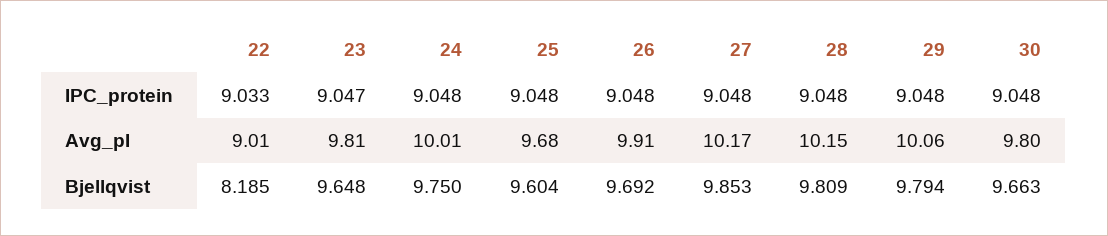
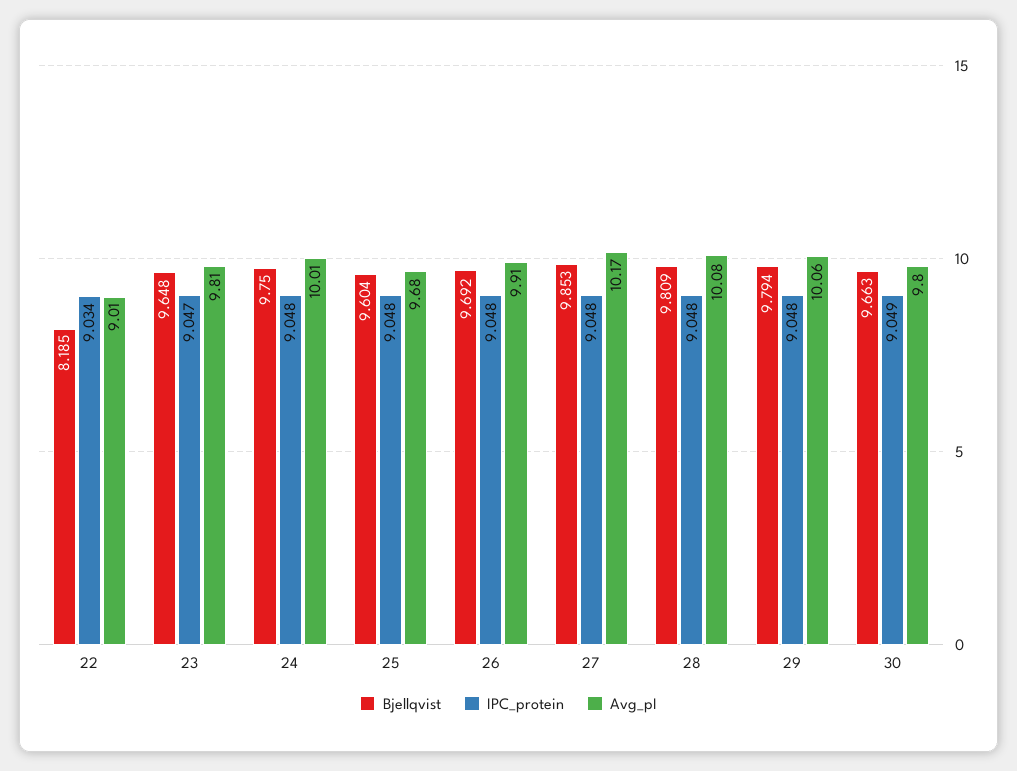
  {
    "IPC_protein": {
-     "22": 9.033,
+     "22": 9.034,
      "23": 9.047,
      "24": 9.048,
      "25": 9.048,
      "26": 9.048,
      "27": 9.048,
      "28": 9.048,
      "29": 9.048,
-     "30": 9.048
+     "30": 9.049
    },
    "Avg_pI": {
      "22": 9.01,
      "23": 9.81,
      "24": 10.01,
      "25": 9.68,
      "26": 9.91,
      "27": 10.17,
-     "28": 10.15,
+     "28": 10.08,
      "29": 10.06,
      "30": 9.8
    },
    "Bjellqvist": {
      "22": 8.185,
      "23": 9.648,
      "24": 9.75,
      "25": 9.604,
      "26": 9.692,
      "27": 9.853,
      "28": 9.809,
      "29": 9.794,
      "30": 9.663
    }
  }

